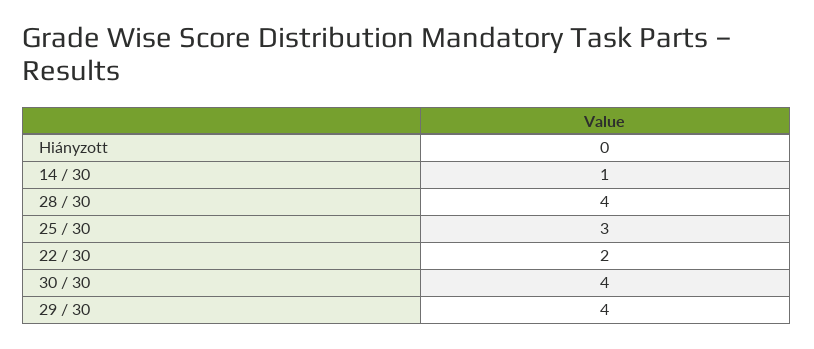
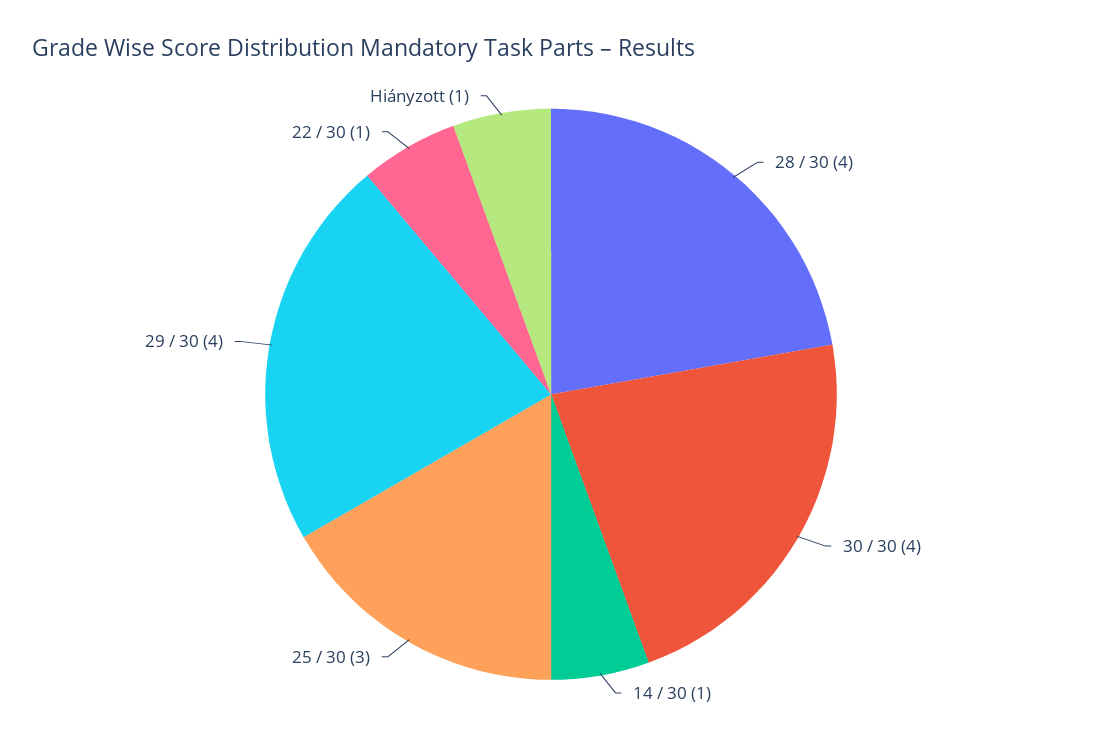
  {
-   "Hiányzott": 0,
+   "Hiányzott": 1,
    "14 / 30": 1,
    "28 / 30": 4,
    "25 / 30": 3,
-   "22 / 30": 2,
+   "22 / 30": 1,
    "30 / 30": 4,
    "29 / 30": 4
  }

